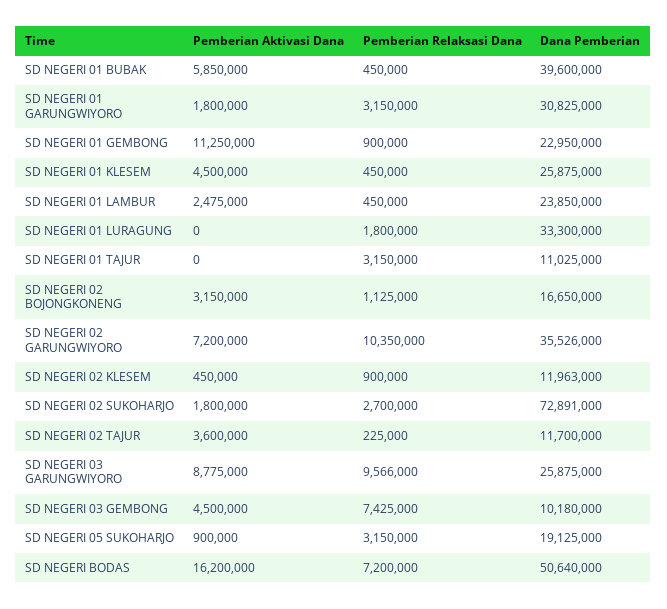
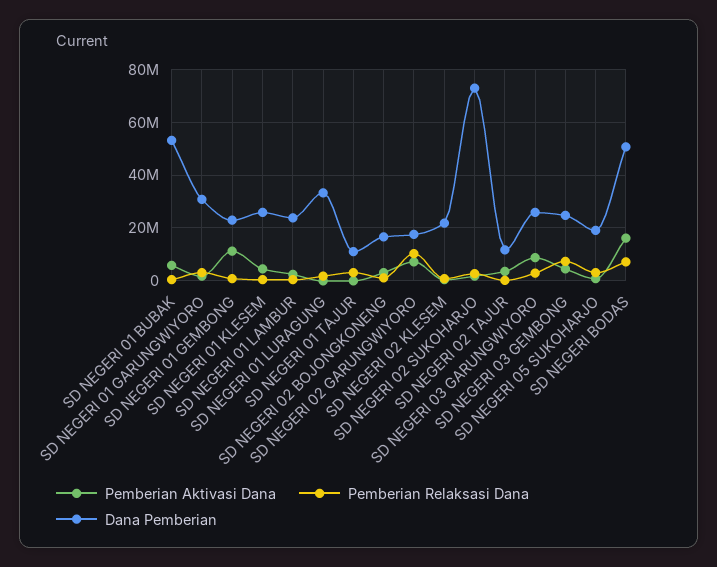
  {
    "Pemberian Aktivasi Dana": {
      "SD NEGERI 01 BUBAK": 5850000,
      "SD NEGERI 01 GARUNGWIYORO": 1800000,
      "SD NEGERI 01 GEMBONG": 11250000,
      "SD NEGERI 01 KLESEM": 4500000,
      "SD NEGERI 01 LAMBUR": 2475000,
      "SD NEGERI 01 LURAGUNG": 0,
      "SD NEGERI 01 TAJUR": 0,
      "SD NEGERI 02 BOJONGKONENG": 3150000,
      "SD NEGERI 02 GARUNGWIYORO": 7200000,
      "SD NEGERI 02 KLESEM": 450000,
      "SD NEGERI 02 SUKOHARJO": 1800000,
      "SD NEGERI 02 TAJUR": 3600000,
      "SD NEGERI 03 GARUNGWIYORO": 8775000,
      "SD NEGERI 03 GEMBONG": 4500000,
      "SD NEGERI 05 SUKOHARJO": 900000,
      "SD NEGERI BODAS": 16200000
    },
    "Pemberian Relaksasi Dana": {
      "SD NEGERI 01 BUBAK": 450000,
      "SD NEGERI 01 GARUNGWIYORO": 3150000,
      "SD NEGERI 01 GEMBONG": 900000,
      "SD NEGERI 01 KLESEM": 450000,
      "SD NEGERI 01 LAMBUR": 450000,
      "SD NEGERI 01 LURAGUNG": 1800000,
      "SD NEGERI 01 TAJUR": 3150000,
      "SD NEGERI 02 BOJONGKONENG": 1125000,
      "SD NEGERI 02 GARUNGWIYORO": 10350000,
      "SD NEGERI 02 KLESEM": 900000,
      "SD NEGERI 02 SUKOHARJO": 2700000,
      "SD NEGERI 02 TAJUR": 225000,
-     "SD NEGERI 03 GARUNGWIYORO": 9566000,
+     "SD NEGERI 03 GARUNGWIYORO": 2500000,
      "SD NEGERI 03 GEMBONG": 7425000,
      "SD NEGERI 05 SUKOHARJO": 3150000,
      "SD NEGERI BODAS": 7200000
    },
    "Dana Pemberian": {
-     "SD NEGERI 01 BUBAK": 39600000,
+     "SD NEGERI 01 BUBAK": 52500000,
      "SD NEGERI 01 GARUNGWIYORO": 30825000,
      "SD NEGERI 01 GEMBONG": 22950000,
      "SD NEGERI 01 KLESEM": 25875000,
      "SD NEGERI 01 LAMBUR": 23850000,
      "SD NEGERI 01 LURAGUNG": 33300000,
      "SD NEGERI 01 TAJUR": 11025000,
      "SD NEGERI 02 BOJONGKONENG": 16650000,
-     "SD NEGERI 02 GARUNGWIYORO": 35526000,
+     "SD NEGERI 02 GARUNGWIYORO": 17500000,
-     "SD NEGERI 02 KLESEM": 11963000,
+     "SD NEGERI 02 KLESEM": 22500000,
      "SD NEGERI 02 SUKOHARJO": 72891000,
      "SD NEGERI 02 TAJUR": 11700000,
      "SD NEGERI 03 GARUNGWIYORO": 25875000,
-     "SD NEGERI 03 GEMBONG": 10180000,
+     "SD NEGERI 03 GEMBONG": 25000000,
      "SD NEGERI 05 SUKOHARJO": 19125000,
      "SD NEGERI BODAS": 50640000
    }
  }

